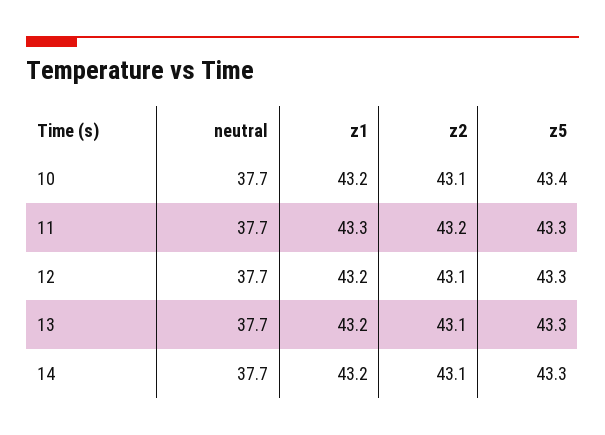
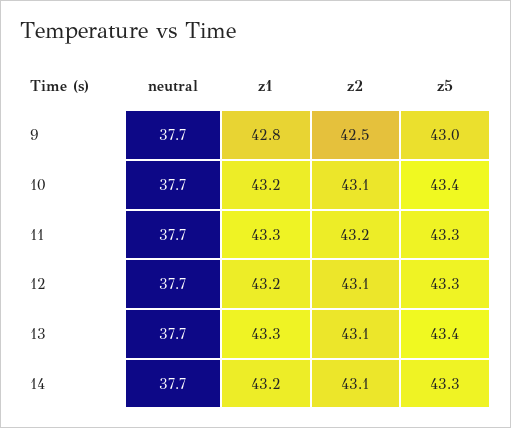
  {
    "neutral": {
      "10": 37.7,
      "11": 37.7,
      "12": 37.7,
      "13": 37.7,
-     "14": 37.7
+     "14": 37.7,
+     "9": 37.7
    },
    "z1": {
      "10": 43.2,
      "11": 43.3,
      "12": 43.2,
-     "13": 43.2,
+     "13": 43.3,
-     "14": 43.2
+     "14": 43.2,
+     "9": 42.8
    },
    "z2": {
      "10": 43.1,
      "11": 43.2,
      "12": 43.1,
      "13": 43.1,
-     "14": 43.1
+     "14": 43.1,
+     "9": 42.5
    },
    "z5": {
      "10": 43.4,
      "11": 43.3,
      "12": 43.3,
-     "13": 43.3,
+     "13": 43.4,
-     "14": 43.3
+     "14": 43.3,
+     "9": 43
    }
  }

